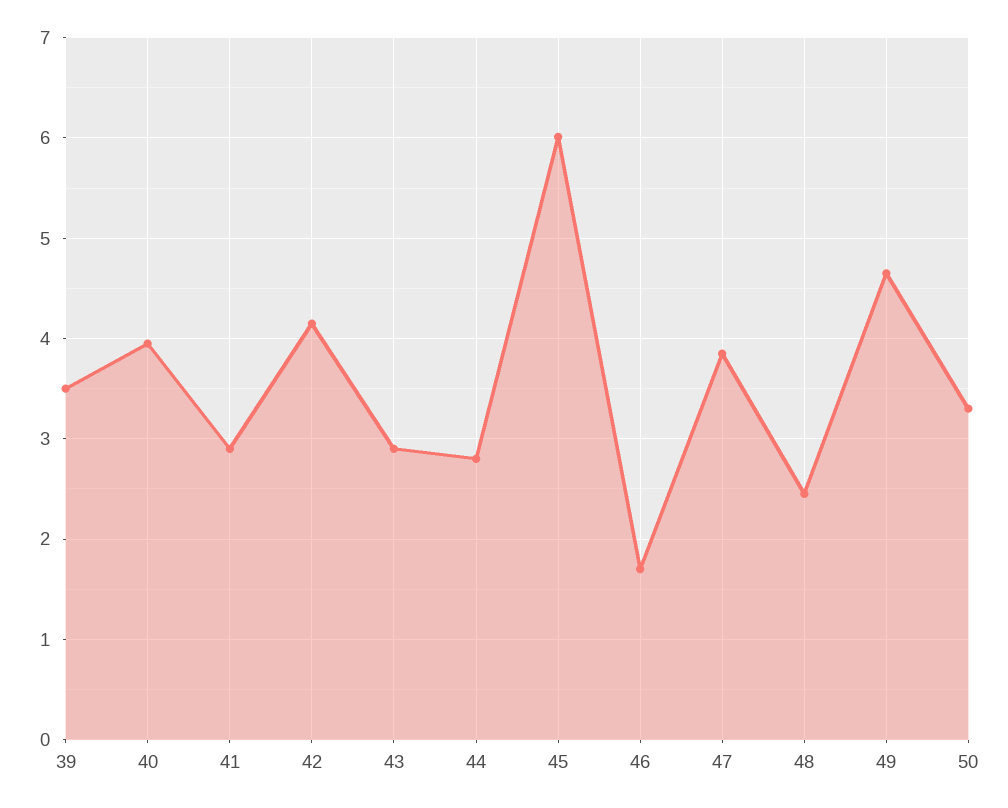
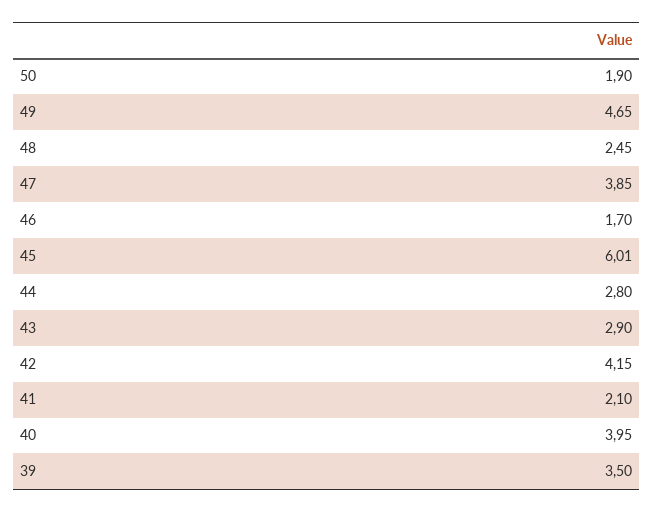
  {
    "39": 3.5,
    "40": 3.95,
-   "41": 2.9,
+   "41": 2.1,
    "42": 4.15,
    "43": 2.9,
    "44": 2.8,
    "45": 6.01,
    "46": 1.7,
    "47": 3.85,
    "48": 2.45,
    "49": 4.65,
-   "50": 3.3
+   "50": 1.9
  }

